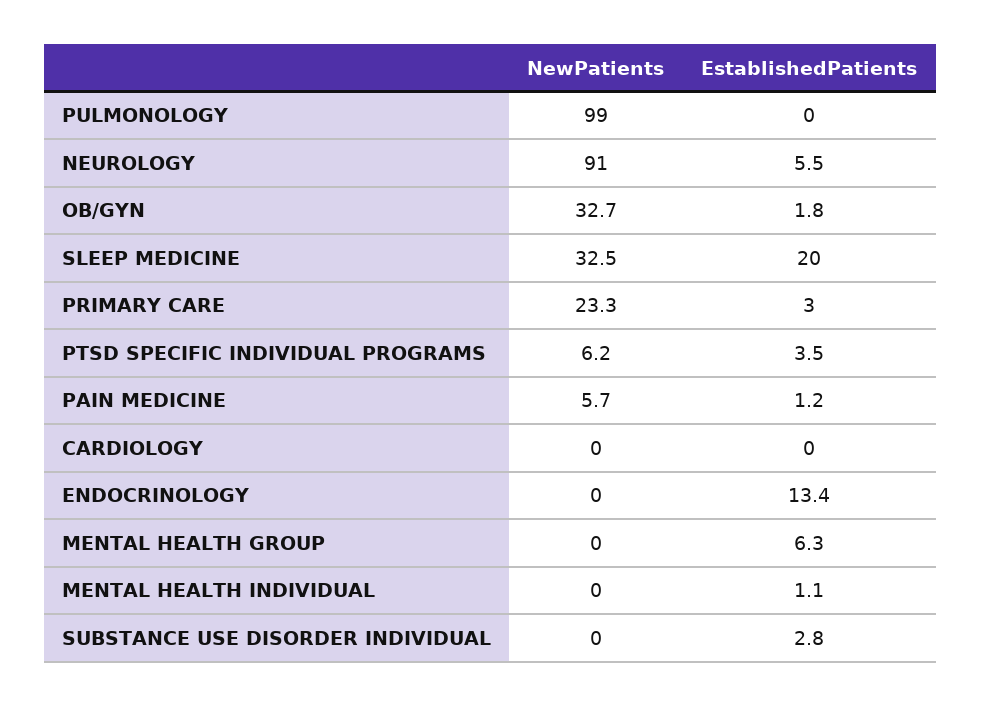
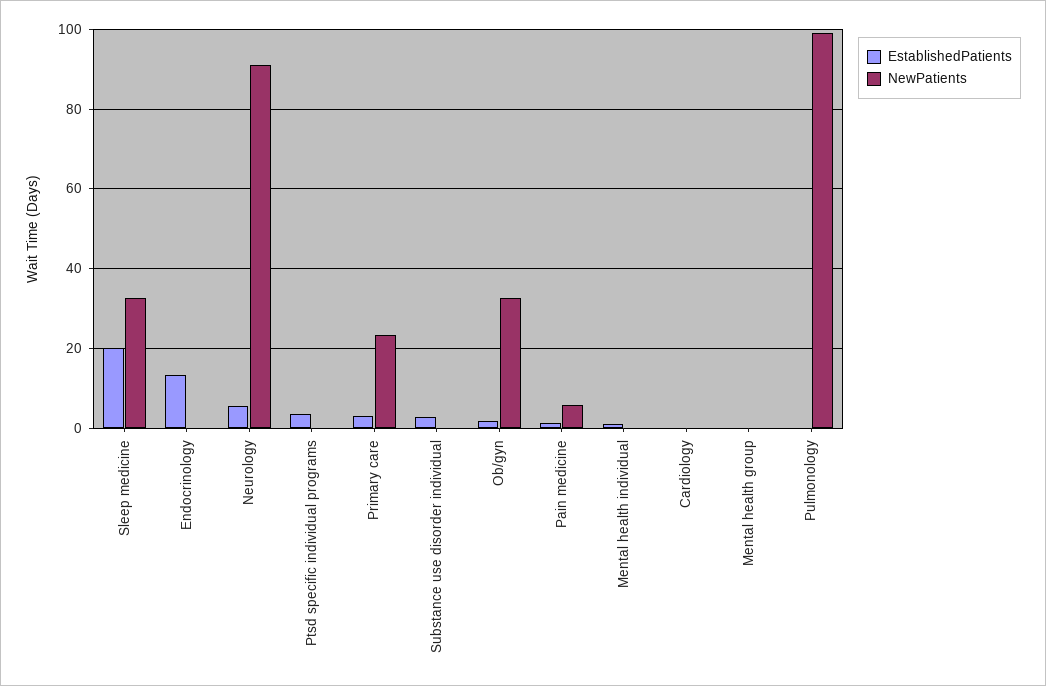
  {
    "NewPatients": {
      "PULMONOLOGY": 99,
      "NEUROLOGY": 91,
      "OB/GYN": 32.7,
      "SLEEP MEDICINE": 32.5,
      "PRIMARY CARE": 23.3,
-     "PTSD SPECIFIC INDIVIDUAL PROGRAMS": 6.2,
+     "PTSD SPECIFIC INDIVIDUAL PROGRAMS": 0,
      "PAIN MEDICINE": 5.7,
      "CARDIOLOGY": 0,
      "ENDOCRINOLOGY": 0,
      "MENTAL HEALTH GROUP": 0,
      "MENTAL HEALTH INDIVIDUAL": 0,
      "SUBSTANCE USE DISORDER INDIVIDUAL": 0
    },
    "EstablishedPatients": {
      "PULMONOLOGY": 0,
      "NEUROLOGY": 5.5,
      "OB/GYN": 1.8,
      "SLEEP MEDICINE": 20,
      "PRIMARY CARE": 3,
      "PTSD SPECIFIC INDIVIDUAL PROGRAMS": 3.5,
      "PAIN MEDICINE": 1.2,
      "CARDIOLOGY": 0,
      "ENDOCRINOLOGY": 13.4,
-     "MENTAL HEALTH GROUP": 6.3,
+     "MENTAL HEALTH GROUP": 0,
      "MENTAL HEALTH INDIVIDUAL": 1.1,
      "SUBSTANCE USE DISORDER INDIVIDUAL": 2.8
    }
  }

